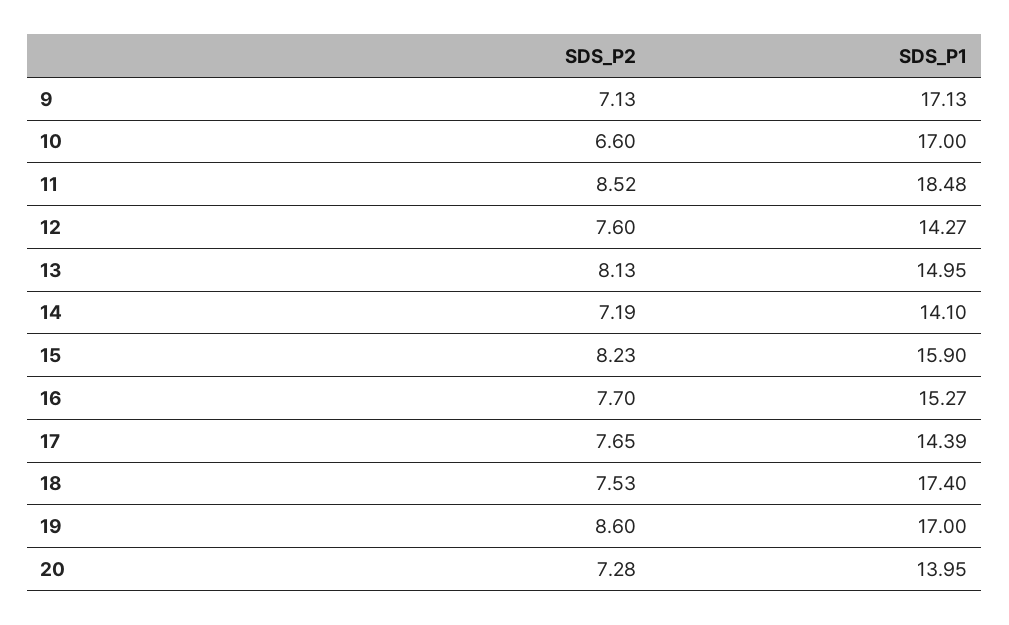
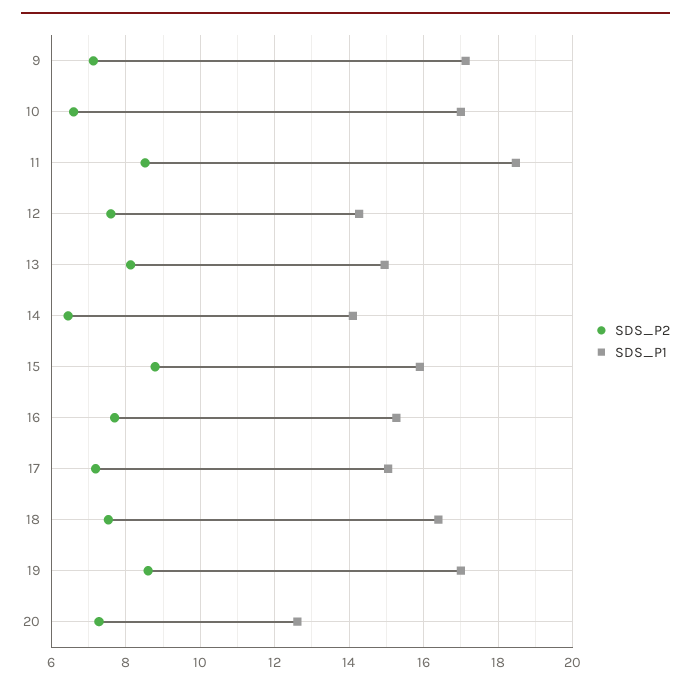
  {
    "SDS_P2": {
      "9": 7.13,
      "10": 6.6,
      "11": 8.52,
      "12": 7.6,
      "13": 8.13,
-     "14": 7.19,
+     "14": 6.4,
-     "15": 8.23,
+     "15": 8.8,
      "16": 7.7,
-     "17": 7.65,
+     "17": 7.2,
      "18": 7.53,
      "19": 8.6,
      "20": 7.28
    },
    "SDS_P1": {
      "9": 17.13,
      "10": 17,
      "11": 18.48,
      "12": 14.27,
      "13": 14.95,
      "14": 14.1,
      "15": 15.9,
      "16": 15.27,
-     "17": 14.39,
+     "17": 15,
-     "18": 17.4,
+     "18": 16.4,
      "19": 17,
-     "20": 13.95
+     "20": 12.6
    }
  }

